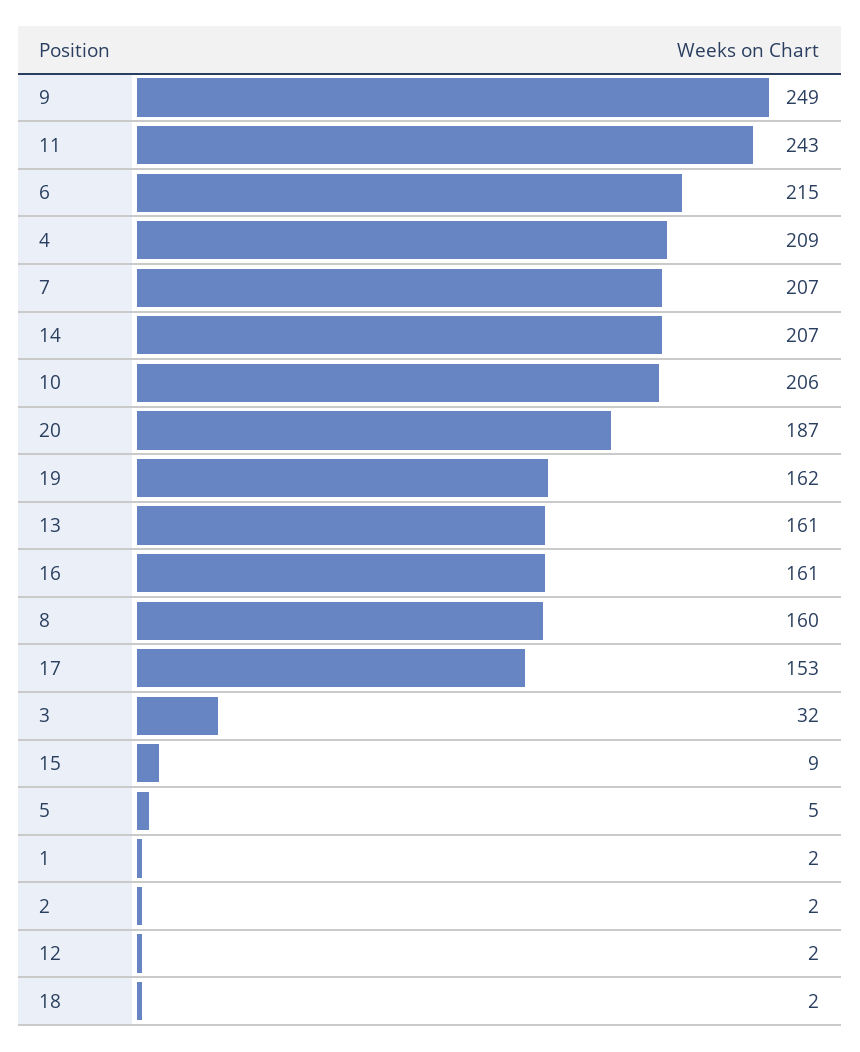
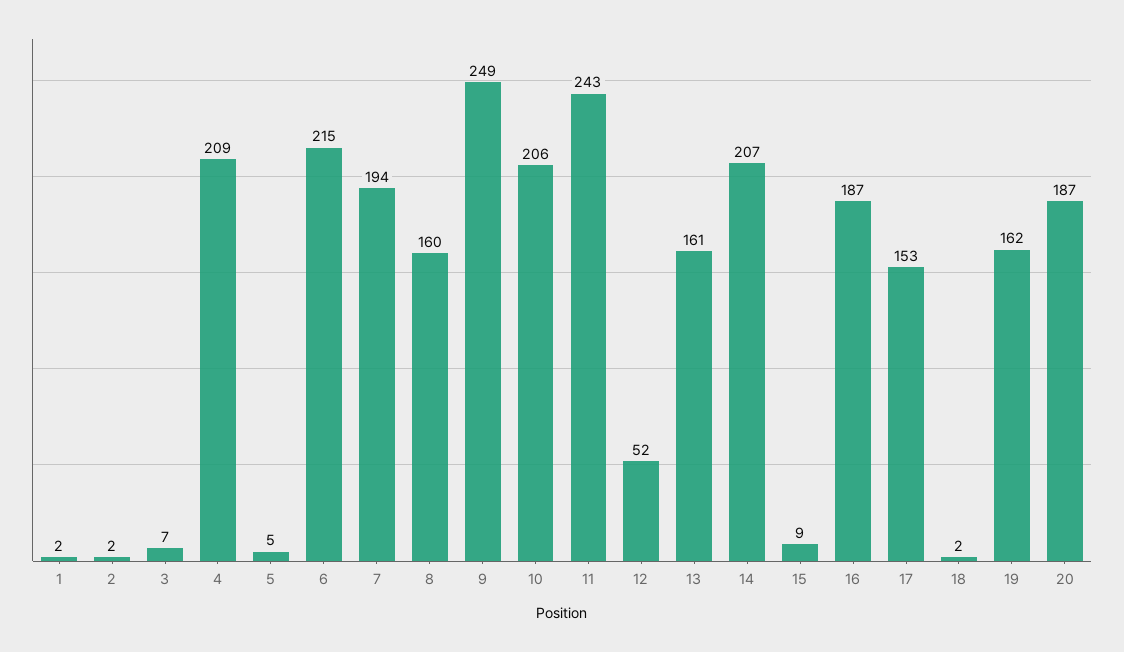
  {
    "9": 249,
    "11": 243,
    "6": 215,
    "4": 209,
-   "7": 207,
+   "7": 194,
    "14": 207,
    "10": 206,
    "20": 187,
    "19": 162,
    "13": 161,
-   "16": 161,
+   "16": 187,
    "8": 160,
    "17": 153,
-   "3": 32,
+   "3": 7,
    "15": 9,
    "5": 5,
    "1": 2,
    "2": 2,
-   "12": 2,
+   "12": 52,
    "18": 2
  }

